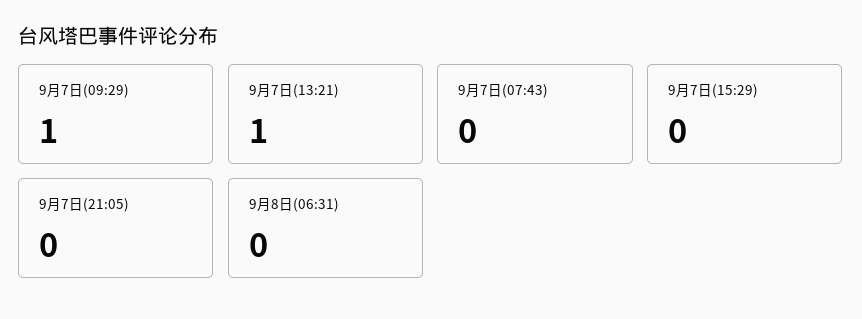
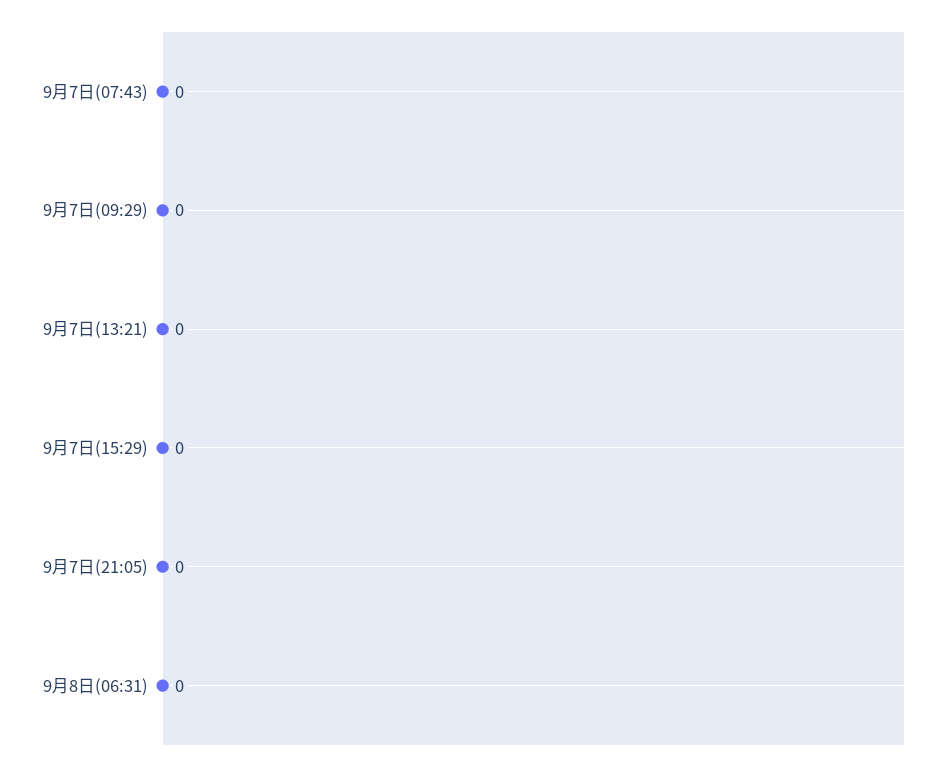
  {
-   "9月7日(09:29)": 1,
+   "9月7日(09:29)": 0,
-   "9月7日(13:21)": 1,
+   "9月7日(13:21)": 0,
    "9月7日(07:43)": 0,
    "9月7日(15:29)": 0,
    "9月7日(21:05)": 0,
    "9月8日(06:31)": 0
  }

